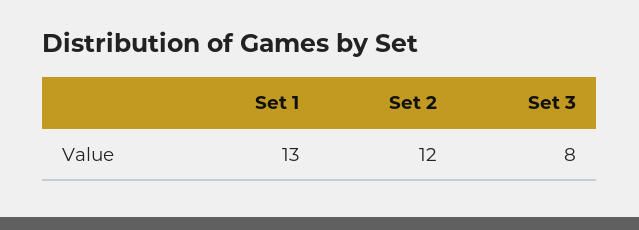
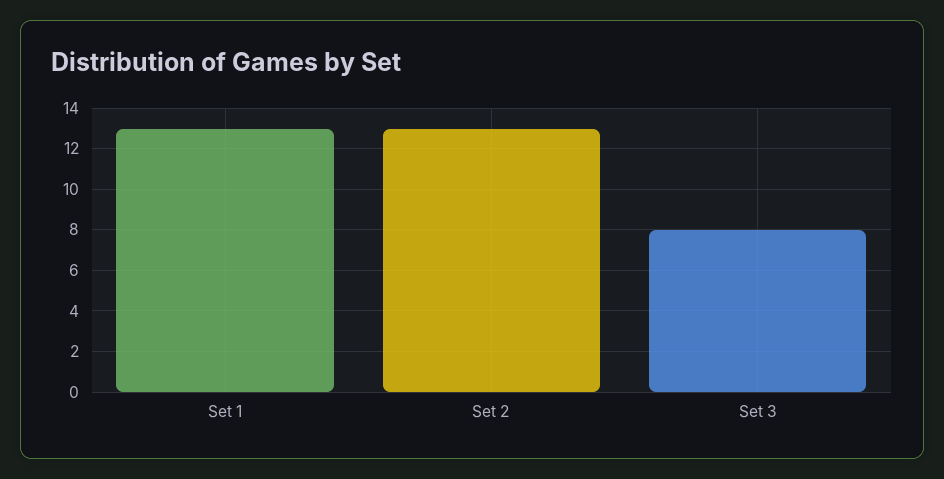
  {
    "Set 1": 13,
-   "Set 2": 12,
+   "Set 2": 13,
    "Set 3": 8
  }

